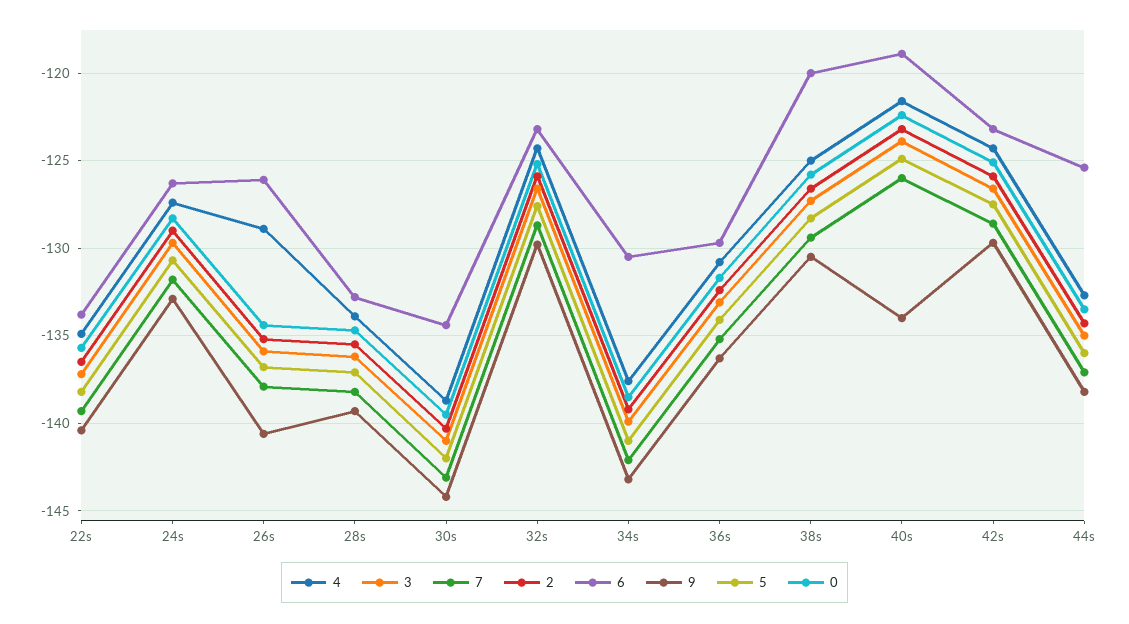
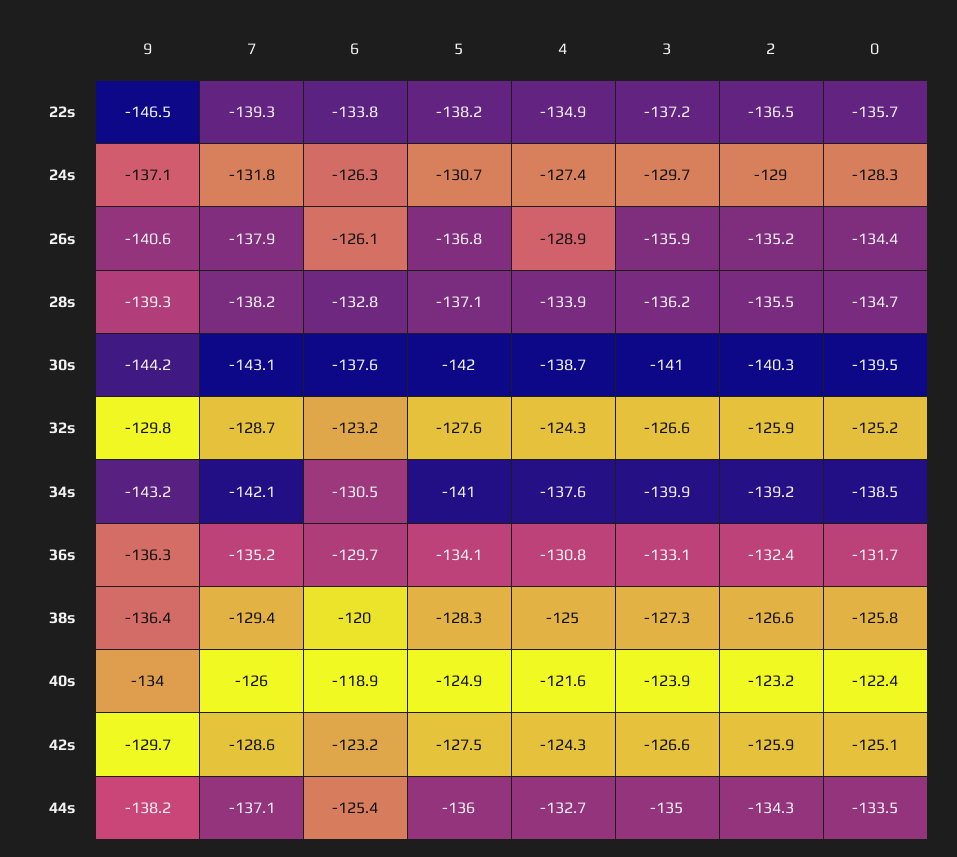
  {
    "4": {
      "22s": -134.9,
      "24s": -127.4,
      "26s": -128.9,
      "28s": -133.9,
      "30s": -138.7,
      "32s": -124.3,
      "34s": -137.6,
      "36s": -130.8,
      "38s": -125,
      "40s": -121.6,
      "42s": -124.3,
      "44s": -132.7
    },
    "3": {
      "22s": -137.2,
      "24s": -129.7,
      "26s": -135.9,
      "28s": -136.2,
      "30s": -141,
      "32s": -126.6,
      "34s": -139.9,
      "36s": -133.1,
      "38s": -127.3,
      "40s": -123.9,
      "42s": -126.6,
      "44s": -135
    },
    "7": {
      "22s": -139.3,
      "24s": -131.8,
      "26s": -137.9,
      "28s": -138.2,
      "30s": -143.1,
      "32s": -128.7,
      "34s": -142.1,
      "36s": -135.2,
      "38s": -129.4,
      "40s": -126,
      "42s": -128.6,
      "44s": -137.1
    },
    "2": {
      "22s": -136.5,
      "24s": -129,
      "26s": -135.2,
      "28s": -135.5,
      "30s": -140.3,
      "32s": -125.9,
      "34s": -139.2,
      "36s": -132.4,
      "38s": -126.6,
      "40s": -123.2,
      "42s": -125.9,
      "44s": -134.3
    },
    "6": {
      "22s": -133.8,
      "24s": -126.3,
      "26s": -126.1,
      "28s": -132.8,
-     "30s": -134.5,
+     "30s": -137.6,
      "32s": -123.2,
      "34s": -130.5,
      "36s": -129.7,
      "38s": -120,
      "40s": -118.9,
      "42s": -123.2,
      "44s": -125.4
    },
    "9": {
-     "22s": -140.5,
+     "22s": -146.5,
-     "24s": -133,
+     "24s": -137.1,
      "26s": -140.6,
      "28s": -139.3,
      "30s": -144.2,
      "32s": -129.8,
      "34s": -143.2,
      "36s": -136.3,
-     "38s": -130.5,
+     "38s": -136.4,
      "40s": -134,
      "42s": -129.7,
      "44s": -138.2
    },
    "5": {
      "22s": -138.2,
      "24s": -130.7,
      "26s": -136.8,
      "28s": -137.1,
      "30s": -142,
      "32s": -127.6,
      "34s": -141,
      "36s": -134.1,
      "38s": -128.3,
      "40s": -124.9,
      "42s": -127.5,
      "44s": -136
    },
    "0": {
      "22s": -135.7,
      "24s": -128.3,
      "26s": -134.4,
      "28s": -134.7,
      "30s": -139.5,
      "32s": -125.2,
      "34s": -138.5,
      "36s": -131.7,
      "38s": -125.8,
      "40s": -122.4,
      "42s": -125.1,
      "44s": -133.5
    }
  }

